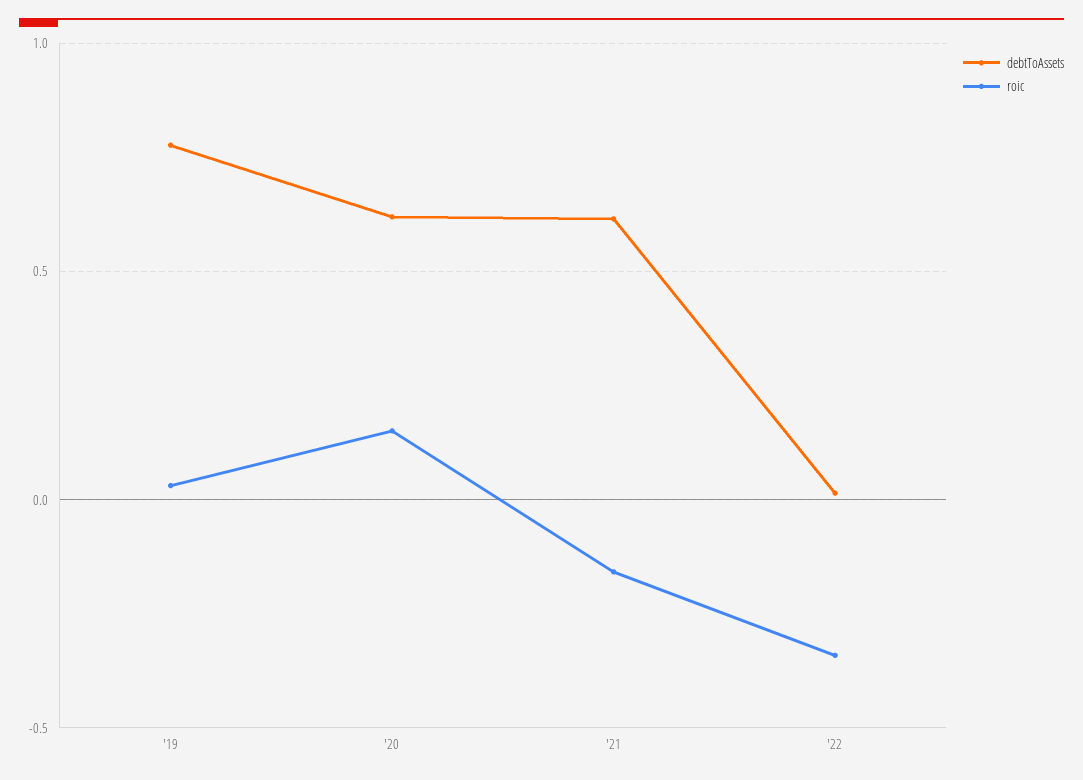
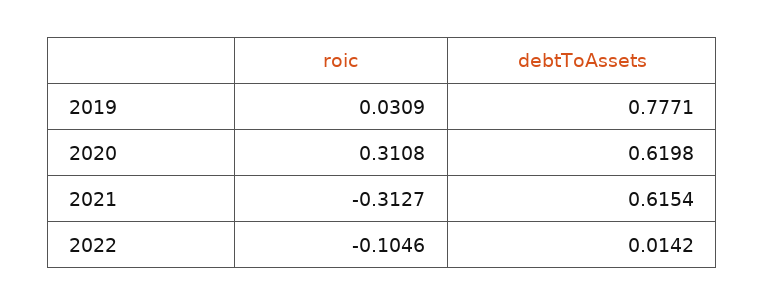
  {
    "debtToAssets": {
      "'19": 0.7771,
      "'20": 0.6198,
      "'21": 0.6154,
      "'22": 0.0142
    },
    "roic": {
      "'19": 0.0309,
-     "'20": 0.15,
+     "'20": 0.3108,
-     "'21": -0.15,
+     "'21": -0.3127,
-     "'22": -0.35
+     "'22": -0.1046
    }
  }

